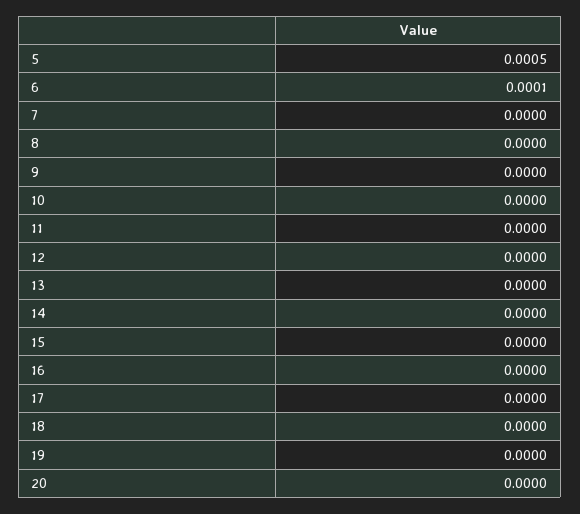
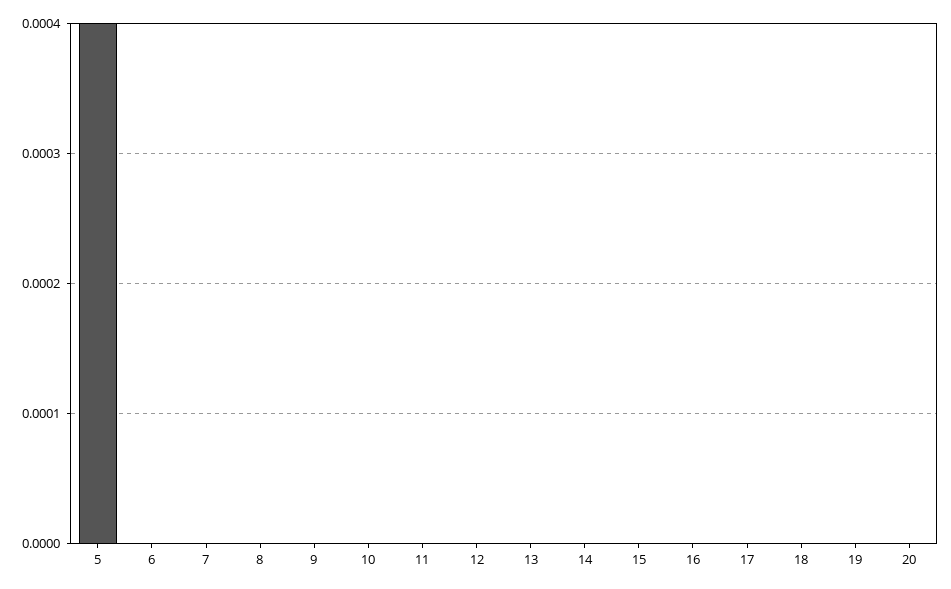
  {
-   "5": 0.0005,
+   "5": 0.0004,
-   "6": 0.0001,
+   "6": 0,
    "7": 0,
    "8": 0,
    "9": 0,
    "10": 0,
    "11": 0,
    "12": 0,
    "13": 0,
    "14": 0,
    "15": 0,
    "16": 0,
    "17": 0,
    "18": 0,
    "19": 0,
    "20": 0
  }

